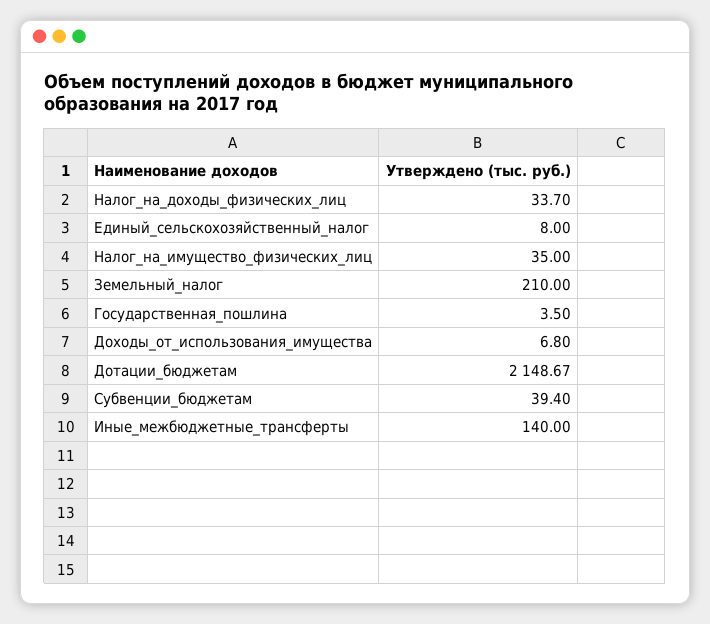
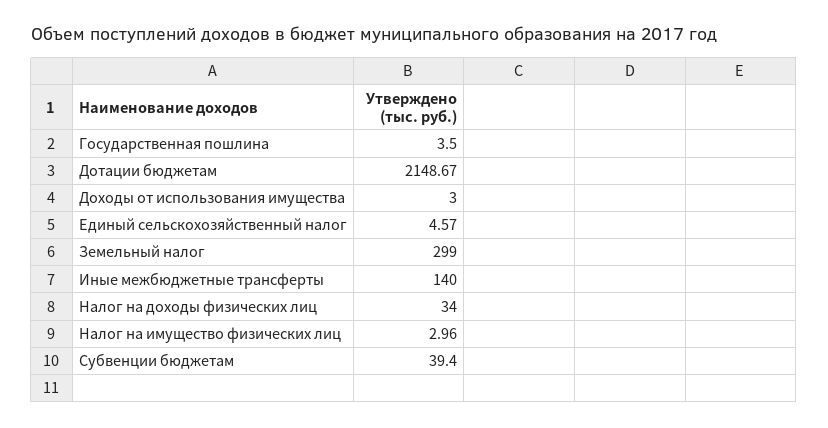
  {
-   "Налог_на_доходы_физических_лиц": 33.7,
+   "Налог_на_доходы_физических_лиц": 34,
-   "Единый_сельскохозяйственный_налог": 8,
+   "Единый_сельскохозяйственный_налог": 4.57,
-   "Налог_на_имущество_физических_лиц": 35,
+   "Налог_на_имущество_физических_лиц": 2.96,
-   "Земельный_налог": 210,
+   "Земельный_налог": 299,
    "Государственная_пошлина": 3.5,
-   "Доходы_от_использования_имущества": 6.8,
+   "Доходы_от_использования_имущества": 3,
    "Дотации_бюджетам": 2148.67,
    "Субвенции_бюджетам": 39.4,
    "Иные_межбюджетные_трансферты": 140
  }

